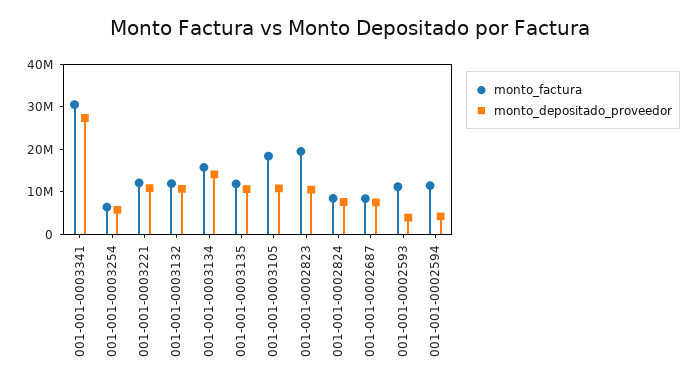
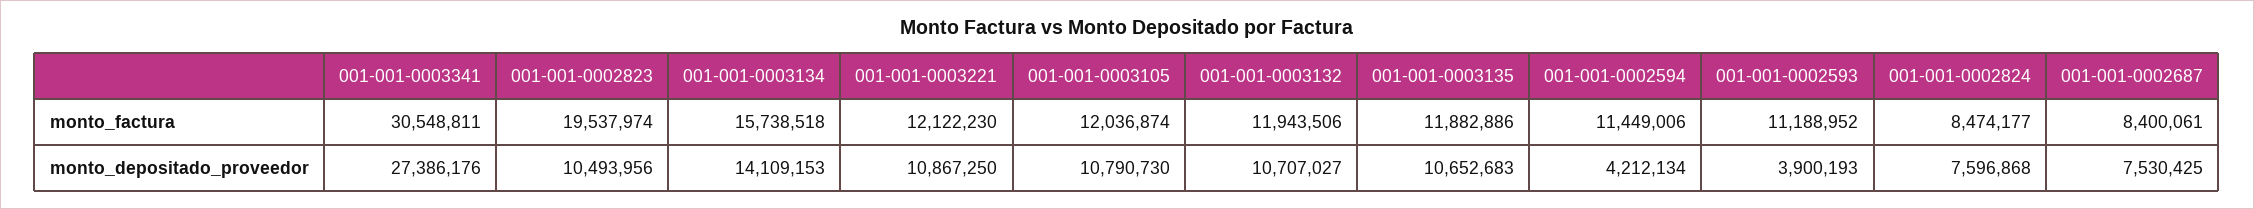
  {
    "monto_factura": {
      "001-001-0003341": 30548811,
-     "001-001-0003254": 6000000,
      "001-001-0003221": 12122230,
      "001-001-0003132": 11943506,
      "001-001-0003134": 15738518,
      "001-001-0003135": 11882886,
-     "001-001-0003105": 18000000,
+     "001-001-0003105": 12036874,
      "001-001-0002823": 19537974,
      "001-001-0002824": 8474177,
      "001-001-0002687": 8400061,
      "001-001-0002593": 11188952,
      "001-001-0002594": 11449006
    },
    "monto_depositado_proveedor": {
      "001-001-0003341": 27386176,
-     "001-001-0003254": 6000000,
      "001-001-0003221": 10867250,
      "001-001-0003132": 10707027,
      "001-001-0003134": 14109153,
      "001-001-0003135": 10652683,
      "001-001-0003105": 10790730,
      "001-001-0002823": 10493956,
      "001-001-0002824": 7596868,
      "001-001-0002687": 7530425,
      "001-001-0002593": 3900193,
      "001-001-0002594": 4212134
    }
  }

